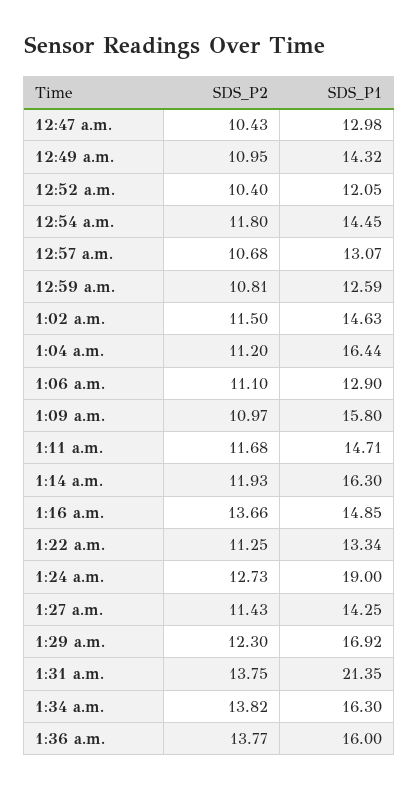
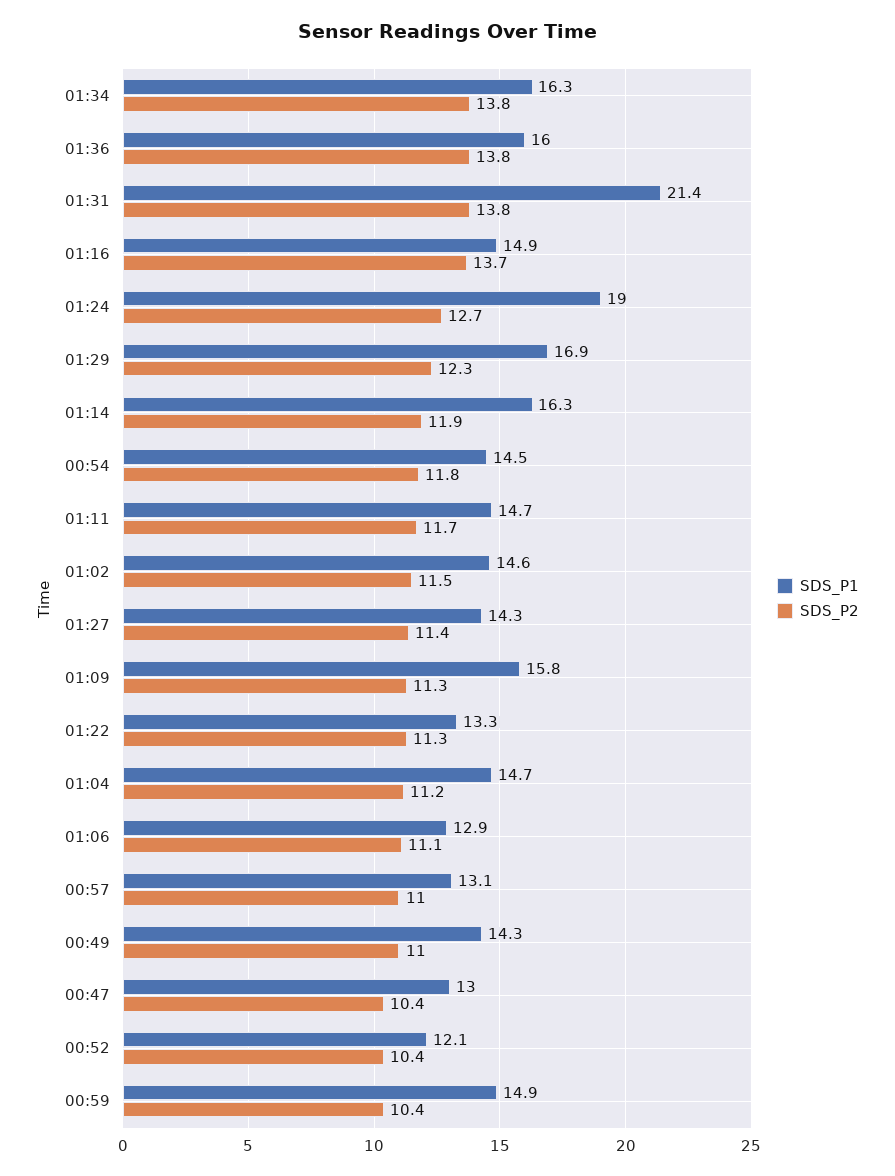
  {
    "SDS_P2": {
      "12:47 a.m.": 10.43,
      "12:49 a.m.": 10.95,
      "12:52 a.m.": 10.4,
      "12:54 a.m.": 11.8,
-     "12:57 a.m.": 10.68,
+     "12:57 a.m.": 11,
-     "12:59 a.m.": 10.81,
+     "12:59 a.m.": 10.4,
      "1:02 a.m.": 11.5,
      "1:04 a.m.": 11.2,
      "1:06 a.m.": 11.1,
-     "1:09 a.m.": 10.97,
+     "1:09 a.m.": 11.3,
      "1:11 a.m.": 11.68,
      "1:14 a.m.": 11.93,
      "1:16 a.m.": 13.66,
      "1:22 a.m.": 11.25,
      "1:24 a.m.": 12.73,
      "1:27 a.m.": 11.43,
      "1:29 a.m.": 12.3,
      "1:31 a.m.": 13.75,
      "1:34 a.m.": 13.82,
      "1:36 a.m.": 13.77
    },
    "SDS_P1": {
      "12:47 a.m.": 12.98,
      "12:49 a.m.": 14.32,
      "12:52 a.m.": 12.05,
      "12:54 a.m.": 14.45,
      "12:57 a.m.": 13.07,
-     "12:59 a.m.": 12.59,
+     "12:59 a.m.": 14.9,
      "1:02 a.m.": 14.63,
-     "1:04 a.m.": 16.44,
+     "1:04 a.m.": 14.7,
      "1:06 a.m.": 12.9,
      "1:09 a.m.": 15.8,
      "1:11 a.m.": 14.71,
      "1:14 a.m.": 16.3,
      "1:16 a.m.": 14.85,
      "1:22 a.m.": 13.34,
      "1:24 a.m.": 19,
      "1:27 a.m.": 14.25,
      "1:29 a.m.": 16.92,
      "1:31 a.m.": 21.35,
      "1:34 a.m.": 16.3,
      "1:36 a.m.": 16
    }
  }

